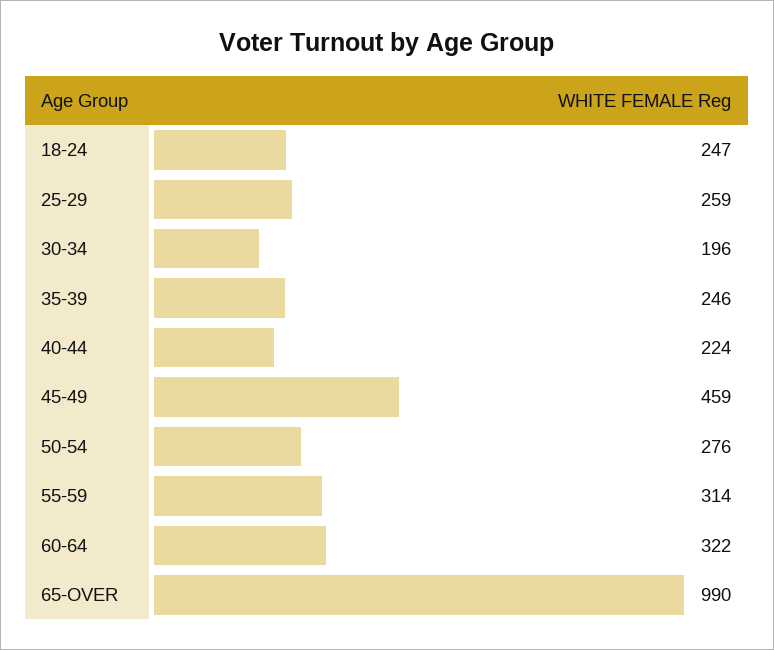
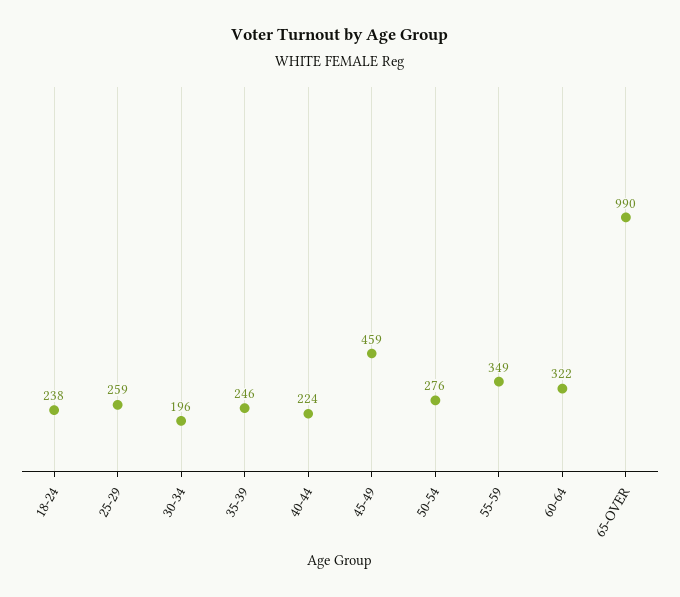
  {
-   "18-24": 247,
+   "18-24": 238,
    "25-29": 259,
    "30-34": 196,
    "35-39": 246,
    "40-44": 224,
    "45-49": 459,
    "50-54": 276,
-   "55-59": 314,
+   "55-59": 349,
    "60-64": 322,
    "65-OVER": 990
  }

